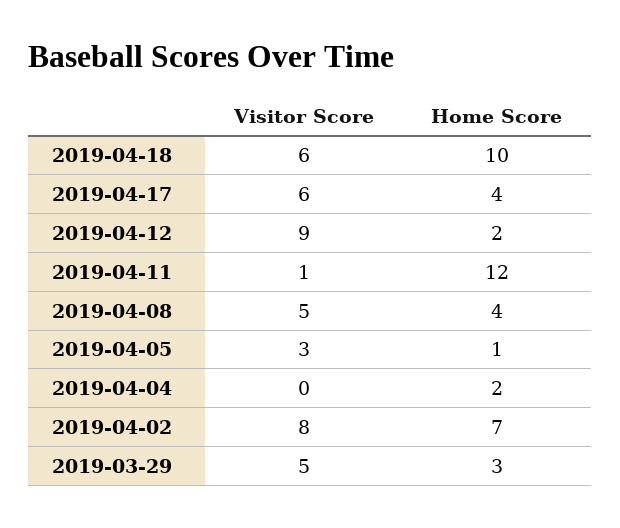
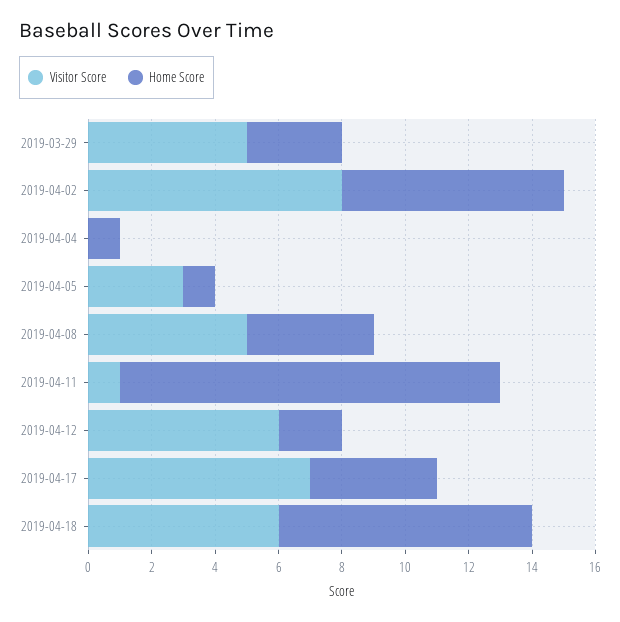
  {
    "Visitor Score": {
      "2019-04-18": 6,
-     "2019-04-17": 6,
+     "2019-04-17": 7,
-     "2019-04-12": 9,
+     "2019-04-12": 6,
      "2019-04-11": 1,
      "2019-04-08": 5,
      "2019-04-05": 3,
      "2019-04-04": 0,
      "2019-04-02": 8,
      "2019-03-29": 5
    },
    "Home Score": {
-     "2019-04-18": 10,
+     "2019-04-18": 8,
      "2019-04-17": 4,
      "2019-04-12": 2,
      "2019-04-11": 12,
      "2019-04-08": 4,
      "2019-04-05": 1,
-     "2019-04-04": 2,
+     "2019-04-04": 1,
      "2019-04-02": 7,
      "2019-03-29": 3
    }
  }

